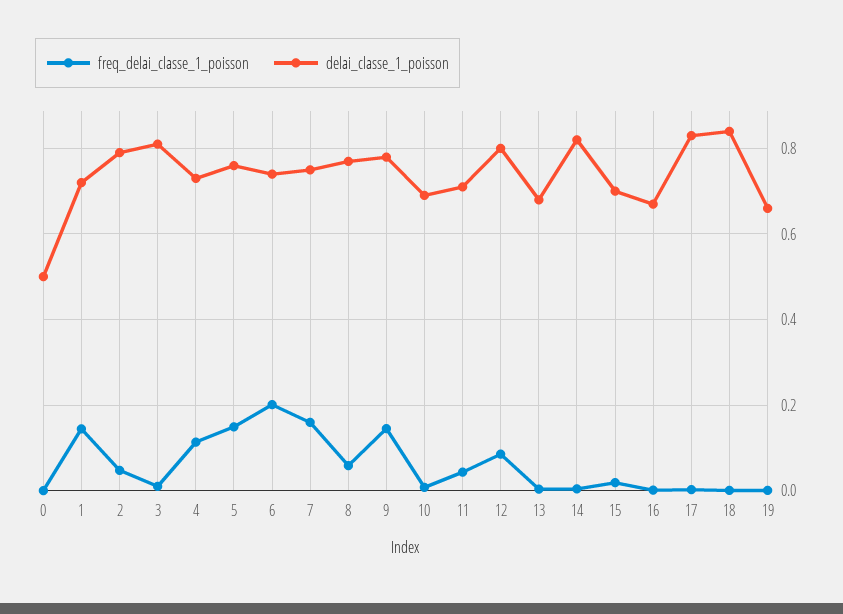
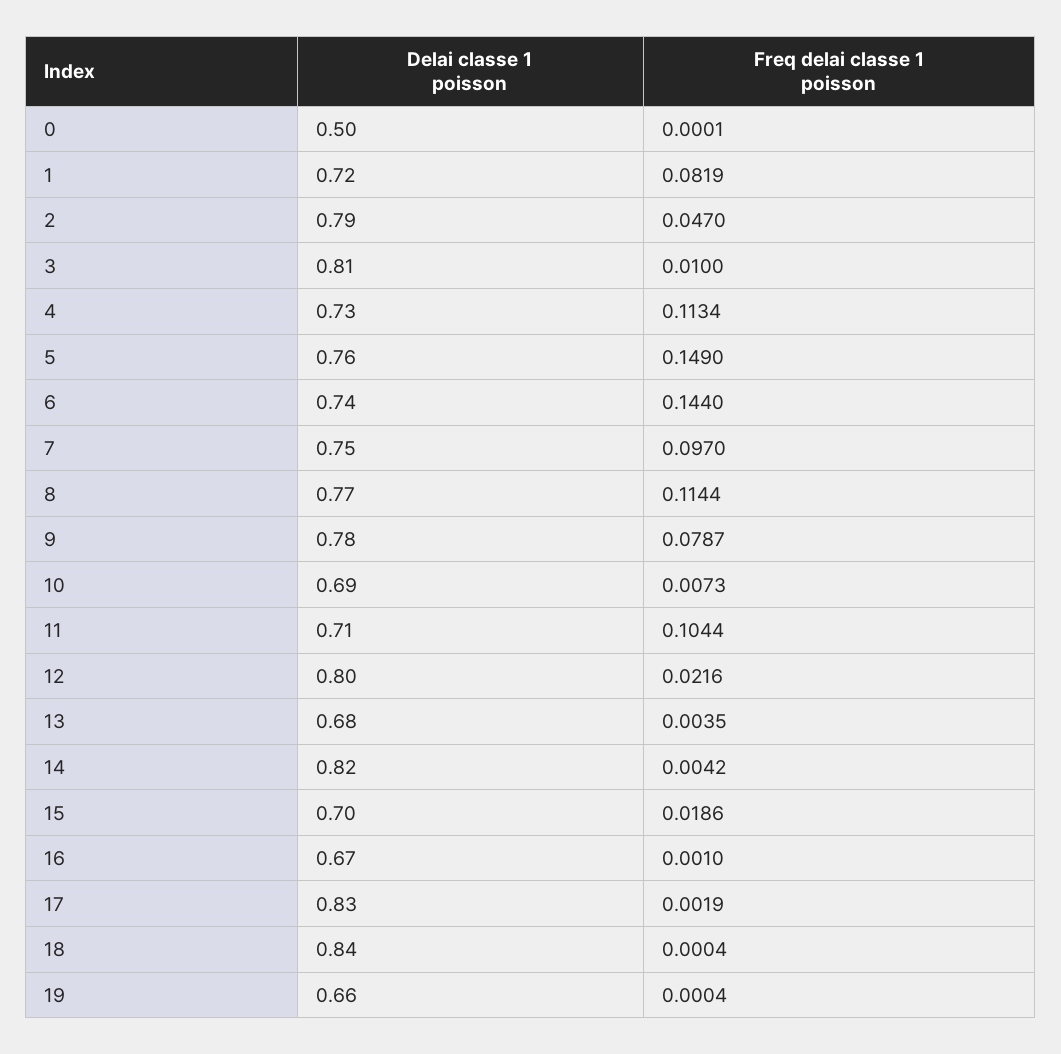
  {
    "freq_delai_classe_1_poisson": {
      "0": 0.0001,
-     "1": 0.14,
+     "1": 0.0819,
      "2": 0.047,
      "3": 0.01,
      "4": 0.1134,
      "5": 0.149,
-     "6": 0.2,
+     "6": 0.144,
-     "7": 0.16,
+     "7": 0.097,
-     "8": 0.06,
+     "8": 0.1144,
-     "9": 0.14,
+     "9": 0.0787,
      "10": 0.0073,
-     "11": 0.04,
+     "11": 0.1044,
-     "12": 0.08,
+     "12": 0.0216,
      "13": 0.0035,
      "14": 0.0042,
      "15": 0.0186,
      "16": 0.001,
      "17": 0.0019,
      "18": 0.0004,
      "19": 0.0004
    },
    "delai_classe_1_poisson": {
      "0": 0.5,
      "1": 0.72,
      "2": 0.79,
      "3": 0.81,
      "4": 0.73,
      "5": 0.76,
      "6": 0.74,
      "7": 0.75,
      "8": 0.77,
      "9": 0.78,
      "10": 0.69,
      "11": 0.71,
      "12": 0.8,
      "13": 0.68,
      "14": 0.82,
      "15": 0.7,
      "16": 0.67,
      "17": 0.83,
      "18": 0.84,
      "19": 0.66
    }
  }

